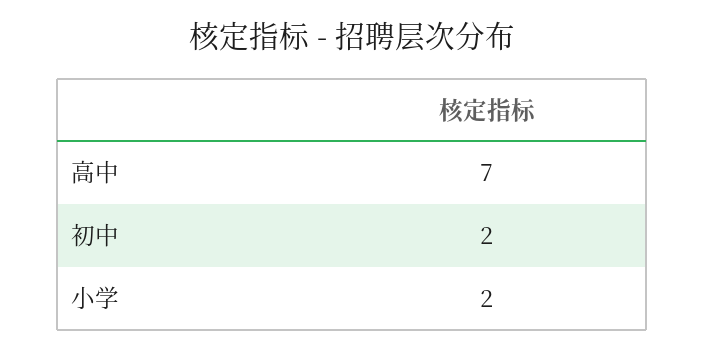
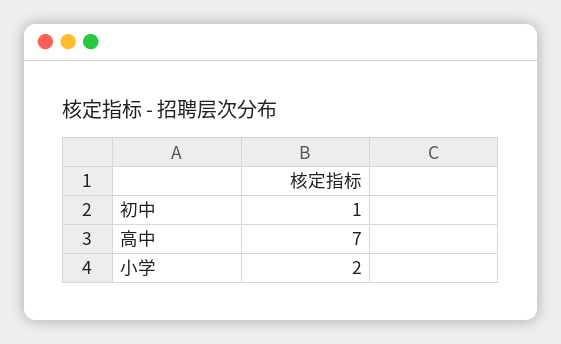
  {
    "高中": 7,
-   "初中": 2,
+   "初中": 1,
    "小学": 2
  }

